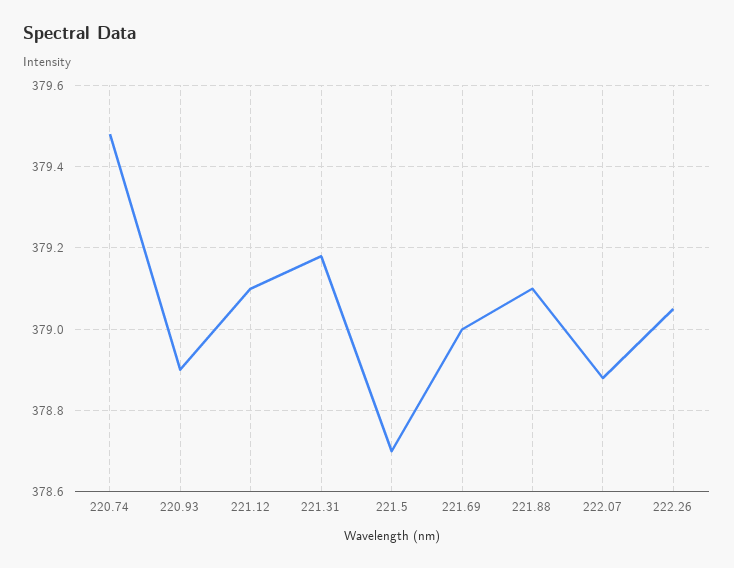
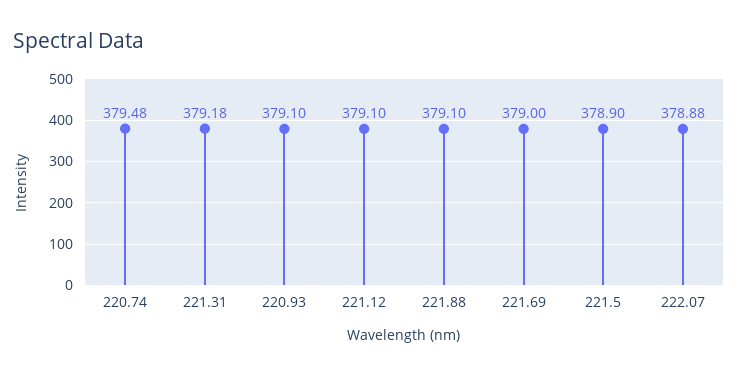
  {
    "220.74": 379.48,
-   "220.93": 378.9,
+   "220.93": 379.1,
    "221.12": 379.1,
    "221.31": 379.18,
-   "221.5": 378.7,
+   "221.5": 378.9,
    "221.69": 379,
    "221.88": 379.1,
-   "222.07": 378.88,
+   "222.07": 378.88
-   "222.26": 379.05
  }

